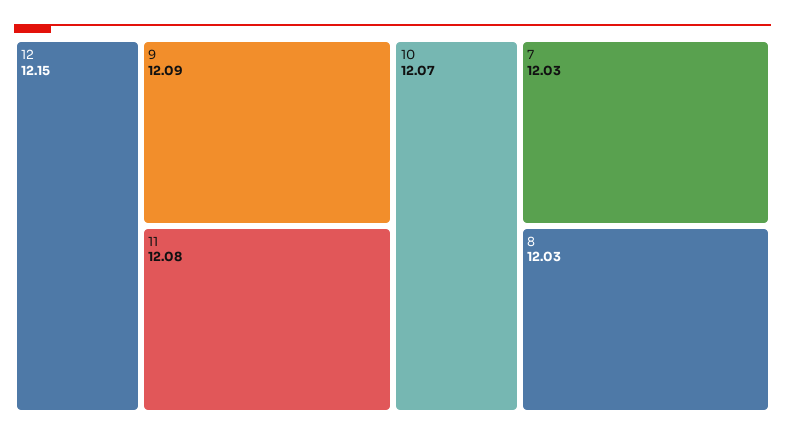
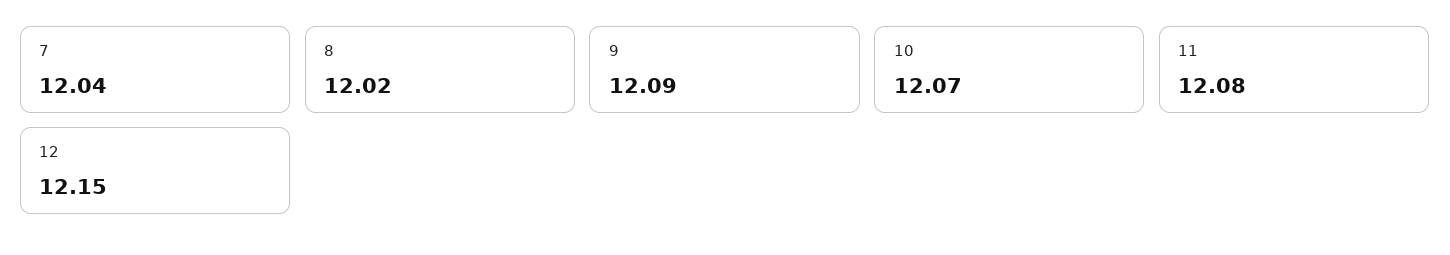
  {
    "12": 12.15,
    "9": 12.09,
    "11": 12.08,
    "10": 12.07,
-   "7": 12.03,
+   "7": 12.04,
-   "8": 12.03
+   "8": 12.02
  }

